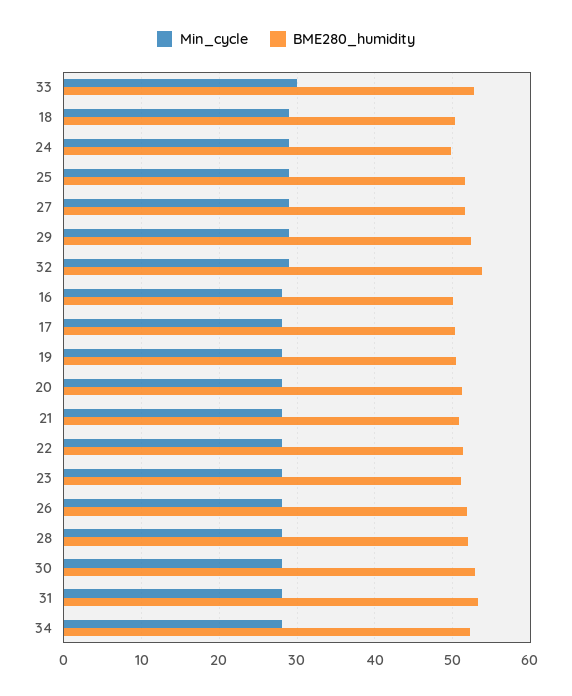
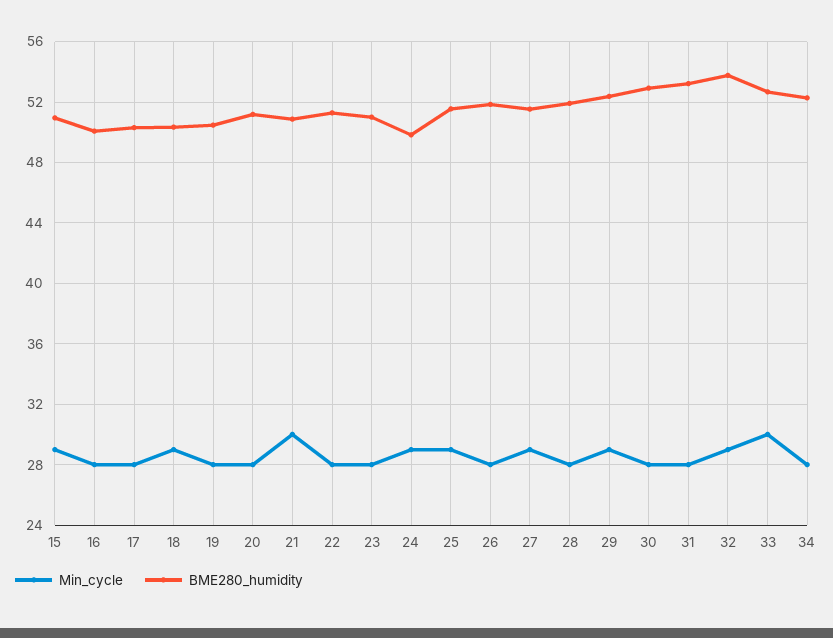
  {
    "Min_cycle": {
      "33": 30,
      "18": 29,
      "24": 29,
      "25": 29,
      "27": 29,
      "29": 29,
      "32": 29,
      "16": 28,
      "17": 28,
      "19": 28,
      "20": 28,
-     "21": 28,
+     "21": 30,
      "22": 28,
      "23": 28,
      "26": 28,
      "28": 28,
      "30": 28,
      "31": 28,
-     "34": 28
+     "34": 28,
+     "15": 29
    },
    "BME280_humidity": {
      "33": 52.5,
      "18": 50.5,
      "24": 50,
      "25": 51.5,
      "27": 51.5,
      "29": 52.5,
      "32": 54,
      "16": 50,
      "17": 50.5,
      "19": 50.5,
      "20": 51,
      "21": 51,
      "22": 51.5,
      "23": 51,
      "26": 52,
      "28": 52,
      "30": 53,
      "31": 53,
-     "34": 52.5
+     "34": 52.5,
+     "15": 51
    }
  }

